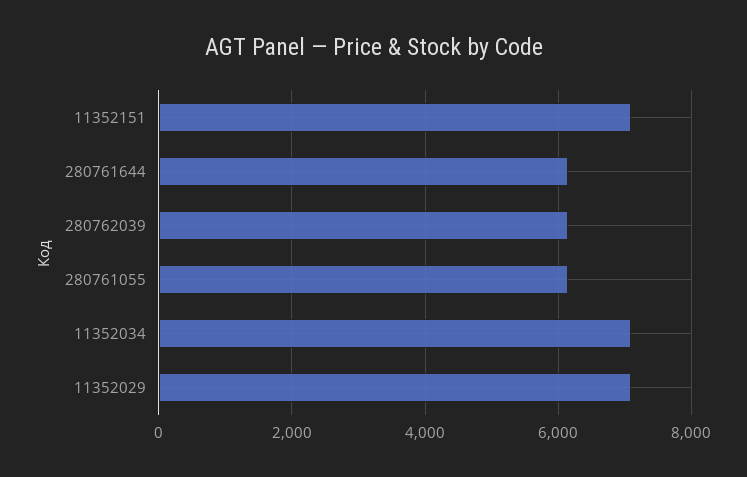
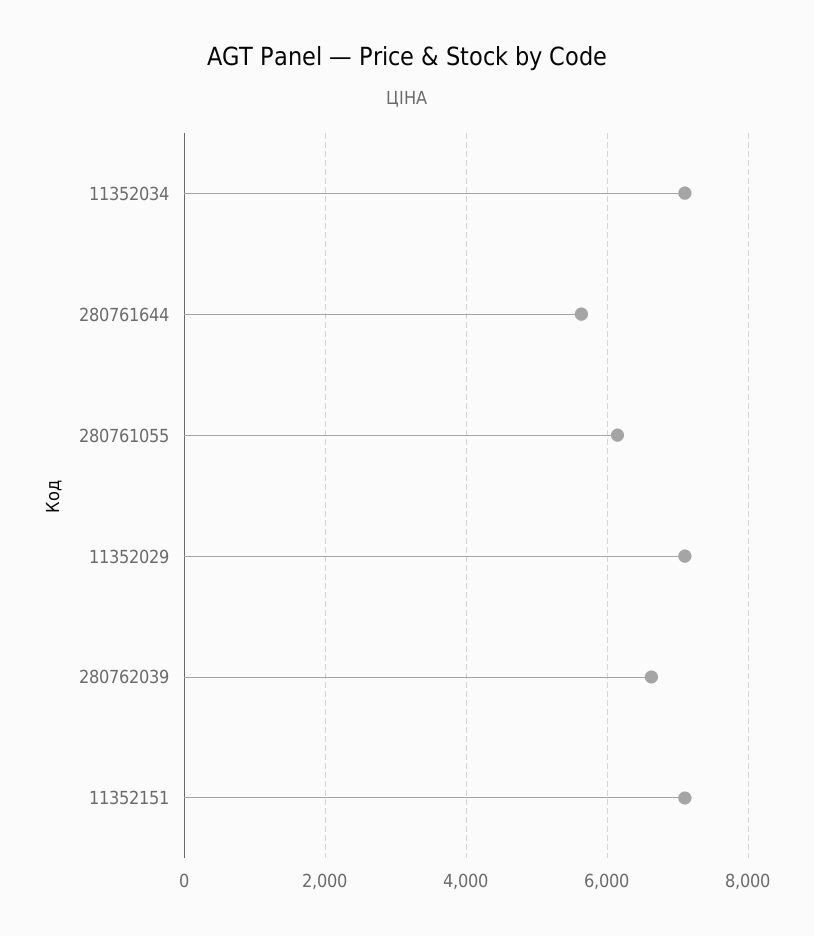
  {
    "11352151": 7000,
-   "280761644": 6200,
+   "280761644": 5600,
-   "280762039": 6200,
+   "280762039": 6600,
    "280761055": 6200,
    "11352034": 7000,
    "11352029": 7000
  }

